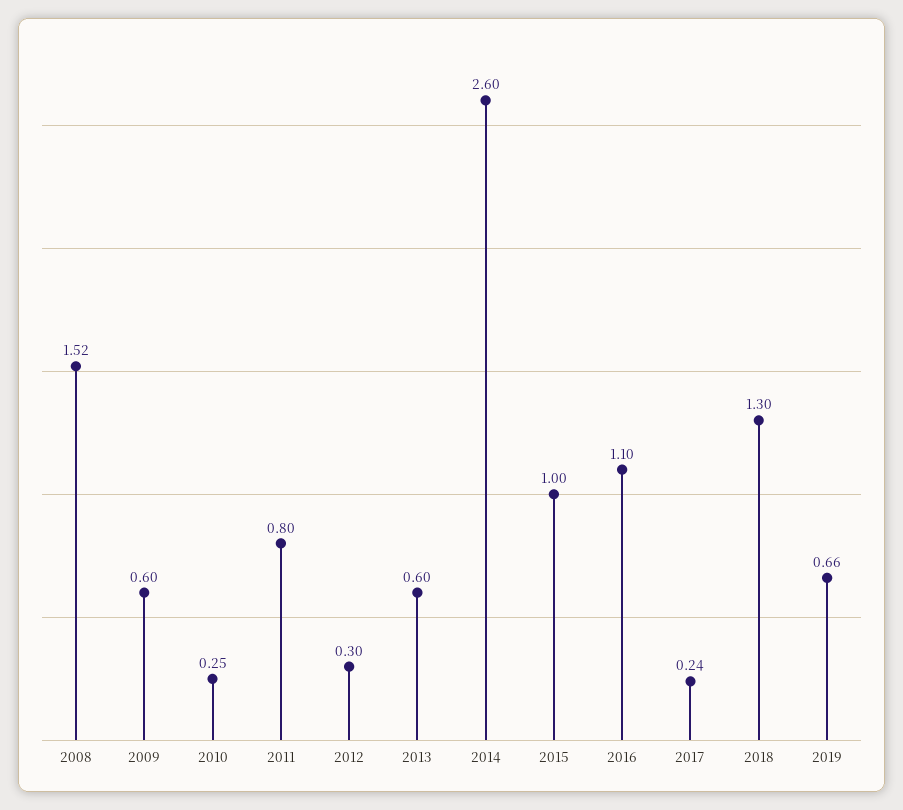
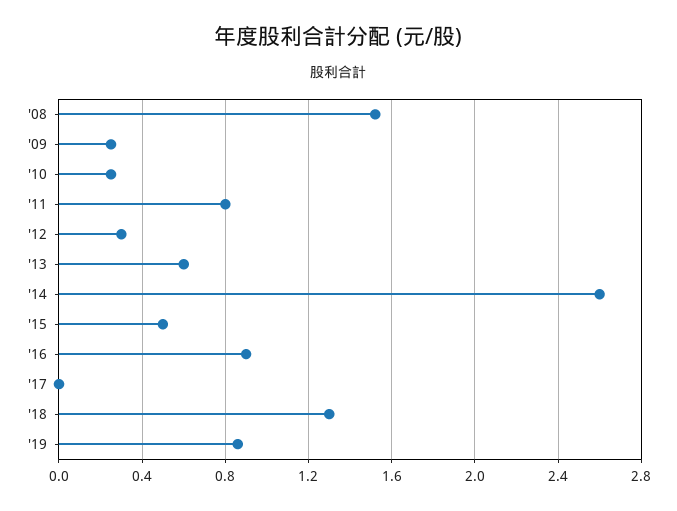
  {
    "2008": 1.52,
-   "2009": 0.6,
+   "2009": 0.25,
    "2010": 0.25,
    "2011": 0.8,
    "2012": 0.3,
    "2013": 0.6,
    "2014": 2.6,
-   "2015": 1,
+   "2015": 0.5,
-   "2016": 1.1,
+   "2016": 0.9,
-   "2017": 0.24,
+   "2017": 0,
    "2018": 1.3,
-   "2019": 0.66
+   "2019": 0.85
  }

